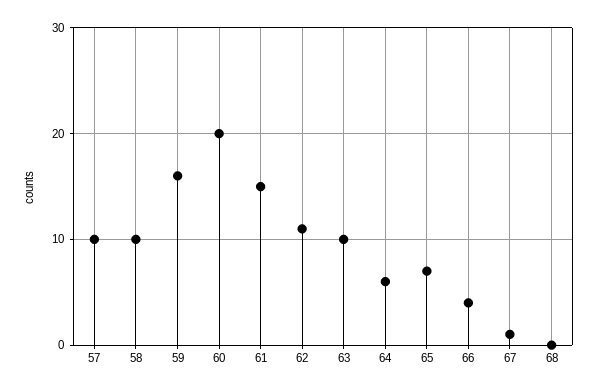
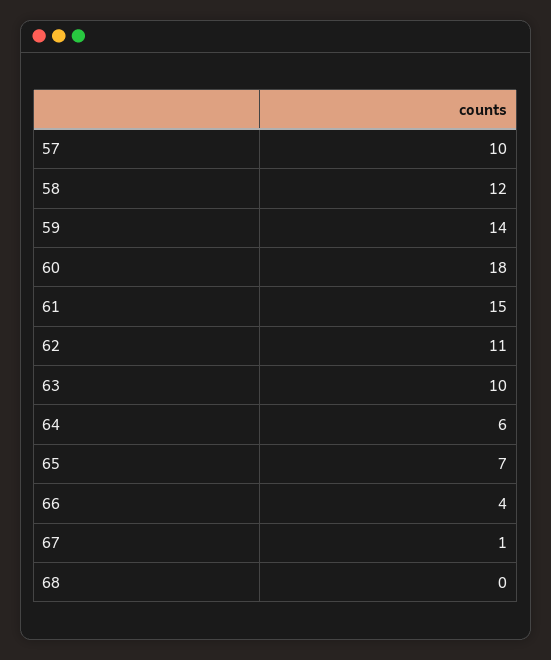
  {
    "57": 10,
-   "58": 10,
+   "58": 12,
-   "59": 16,
+   "59": 14,
-   "60": 20,
+   "60": 18,
    "61": 15,
    "62": 11,
    "63": 10,
    "64": 6,
    "65": 7,
    "66": 4,
    "67": 1,
    "68": 0
  }

